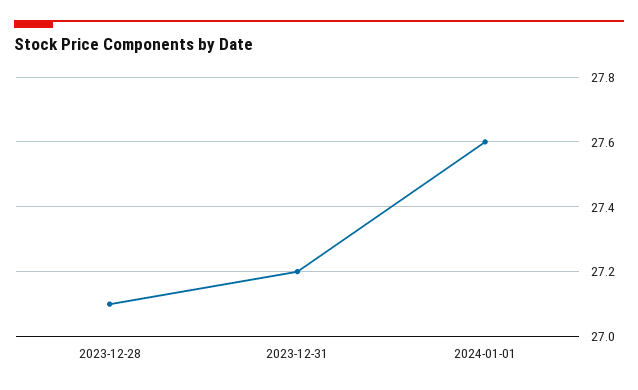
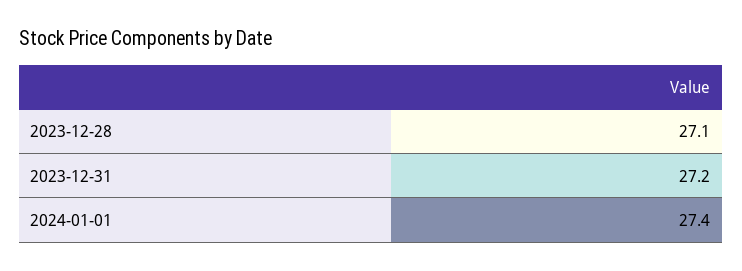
  {
    "2023-12-28": 27.1,
    "2023-12-31": 27.2,
-   "2024-01-01": 27.6
+   "2024-01-01": 27.4
  }

